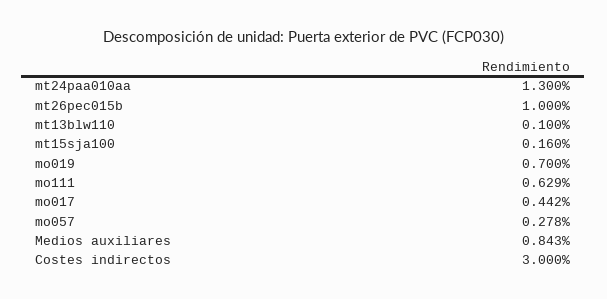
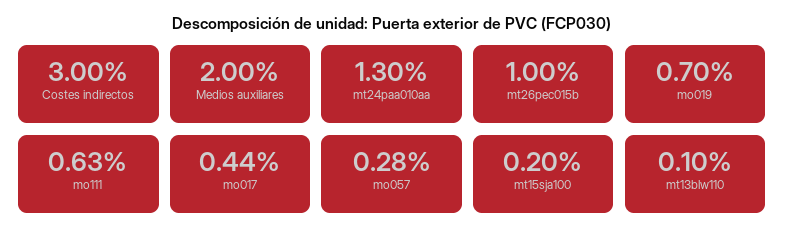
  {
    "mt24paa010aa": 1.3,
    "mt26pec015b": 1,
    "mt13blw110": 0.1,
-   "mt15sja100": 0.16,
+   "mt15sja100": 0.2,
    "mo019": 0.7,
    "mo111": 0.629,
    "mo017": 0.442,
    "mo057": 0.278,
-   "Medios auxiliares": 0.843,
+   "Medios auxiliares": 2,
    "Costes indirectos": 3
  }

